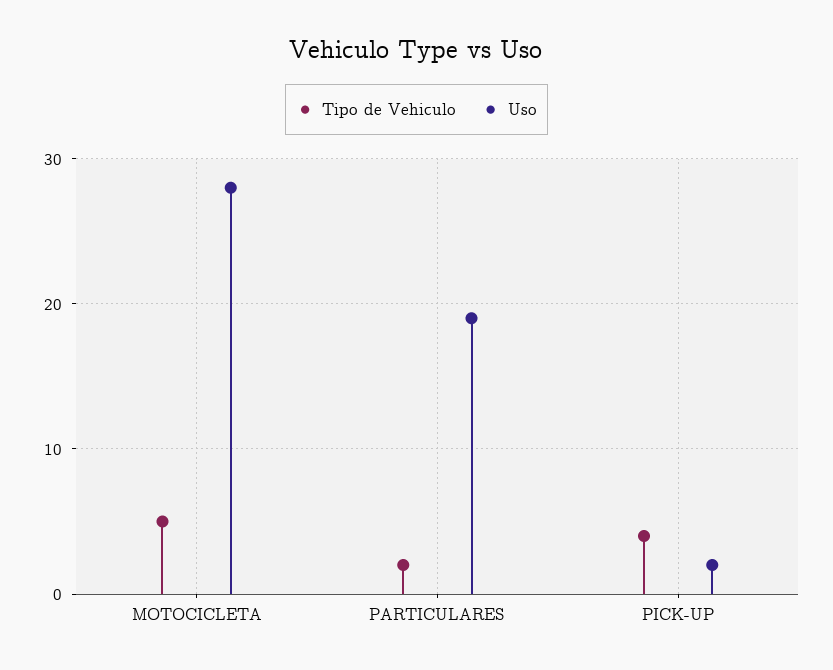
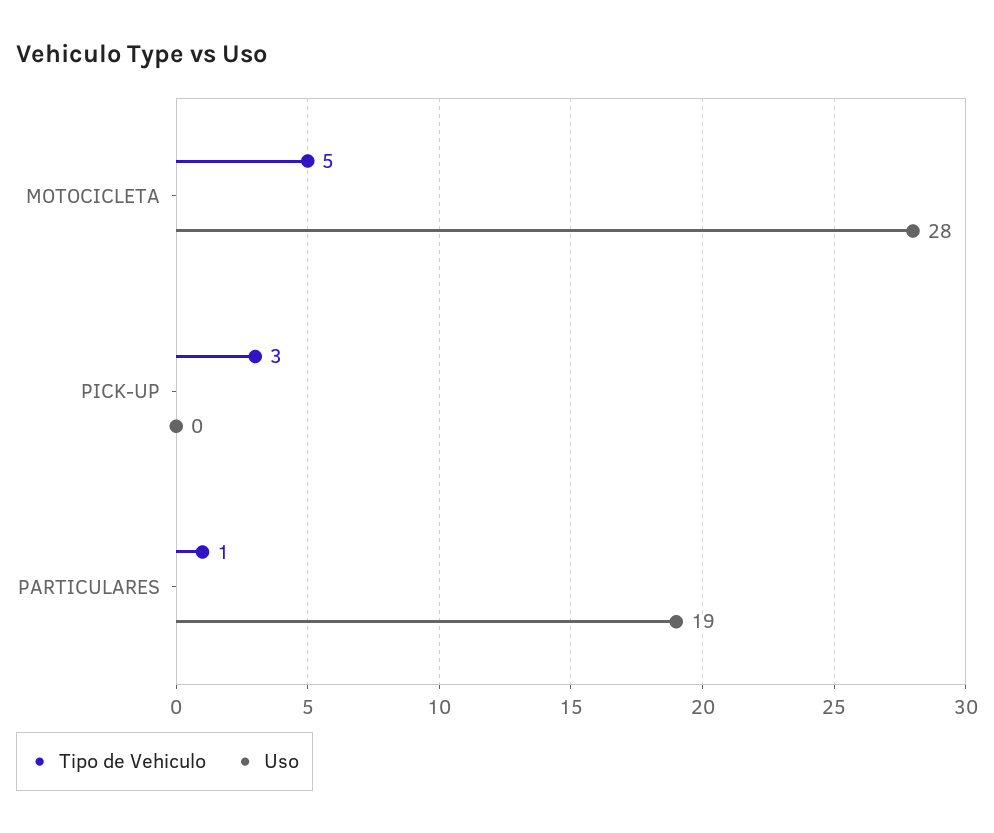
  {
    "Tipo de Vehiculo": {
      "MOTOCICLETA": 5,
-     "PARTICULARES": 2,
+     "PARTICULARES": 1,
-     "PICK-UP": 4
+     "PICK-UP": 3
    },
    "Uso": {
      "MOTOCICLETA": 28,
      "PARTICULARES": 19,
-     "PICK-UP": 2
+     "PICK-UP": 0
    }
  }

